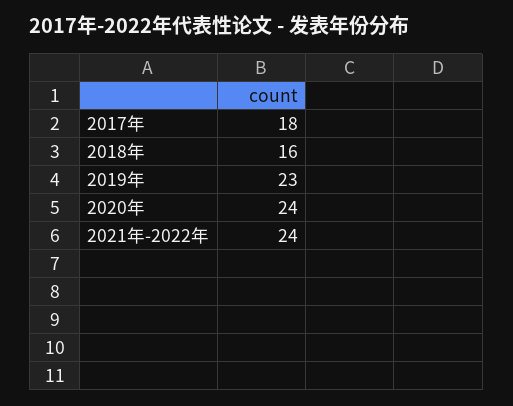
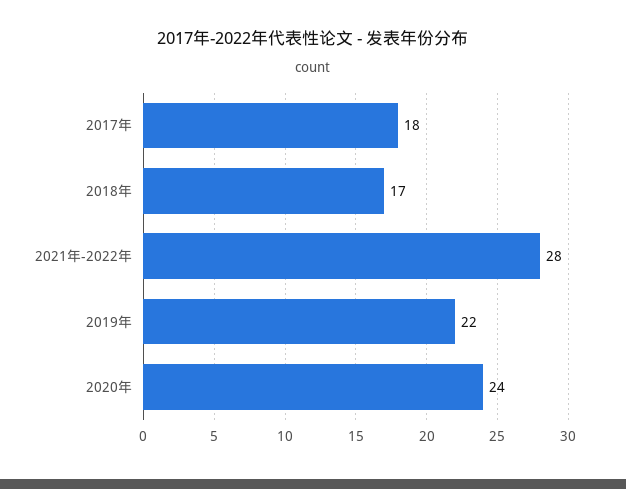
  {
    "2017年": 18,
-   "2018年": 16,
+   "2018年": 17,
-   "2019年": 23,
+   "2019年": 22,
    "2020年": 24,
-   "2021年-2022年": 24
+   "2021年-2022年": 28
  }

